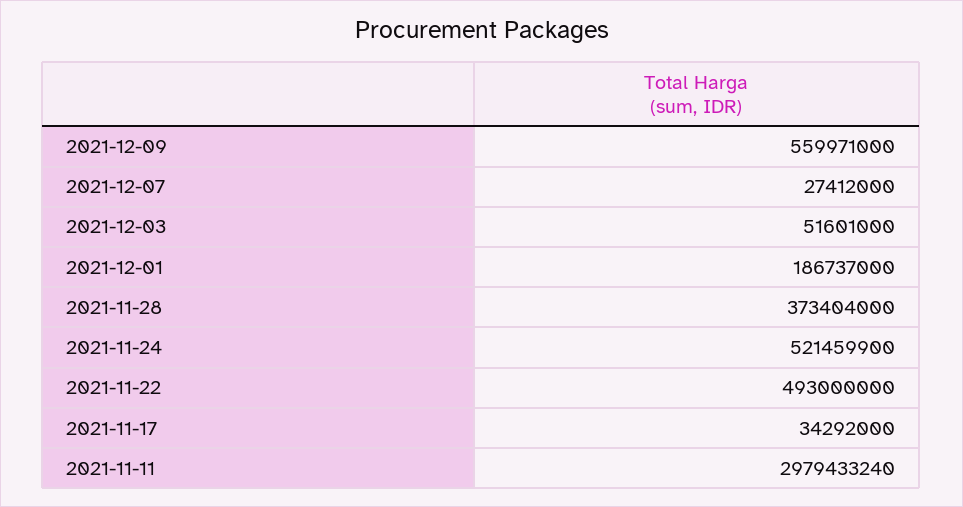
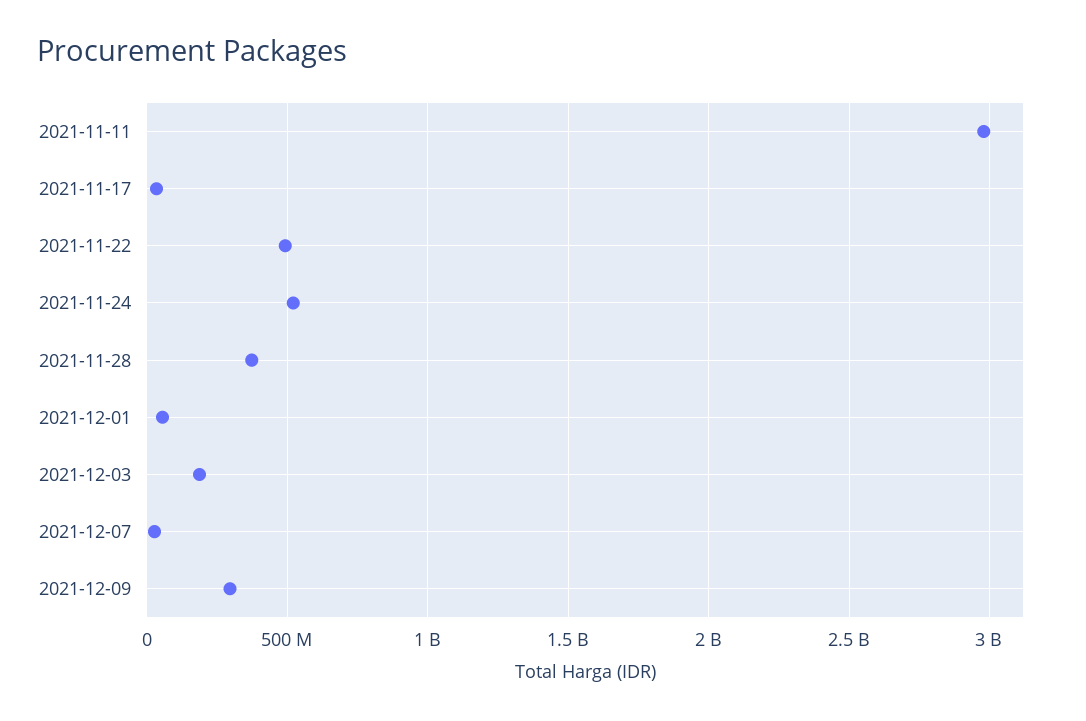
  {
-   "2021-12-09": 559971000,
+   "2021-12-09": 300000000,
    "2021-12-07": 27412000,
-   "2021-12-03": 51601000,
+   "2021-12-03": 200000000,
-   "2021-12-01": 186737000,
+   "2021-12-01": 50000000,
    "2021-11-28": 373404000,
    "2021-11-24": 521459900,
    "2021-11-22": 493000000,
    "2021-11-17": 34292000,
    "2021-11-11": 2979433240
  }

